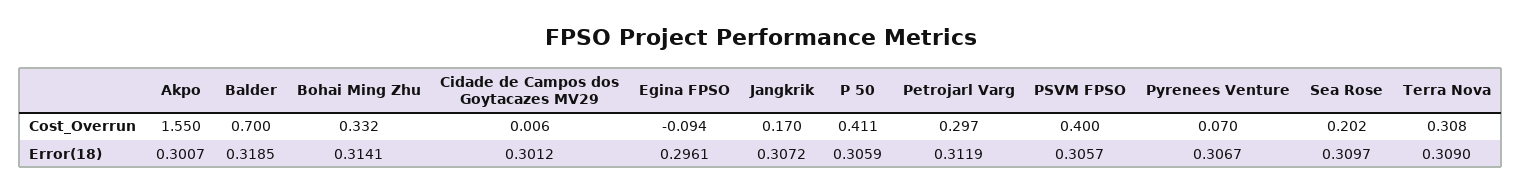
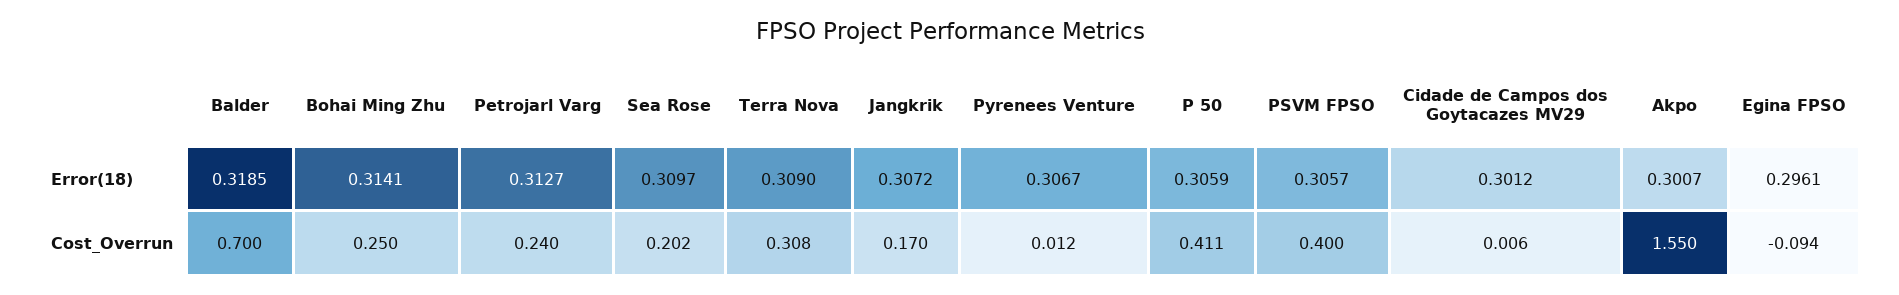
  {
    "Akpo": {
      "Cost_Overrun": 1.55,
      "Error(18)": 0.3007
    },
    "Balder": {
      "Cost_Overrun": 0.7,
      "Error(18)": 0.3185
    },
    "Bohai Ming Zhu": {
-     "Cost_Overrun": 0.332,
+     "Cost_Overrun": 0.25,
      "Error(18)": 0.3141
    },
    "Cidade de Campos dos Goytacazes MV29": {
      "Cost_Overrun": 0.006,
      "Error(18)": 0.3012
    },
    "Egina FPSO": {
      "Cost_Overrun": -0.094,
      "Error(18)": 0.2961
    },
    "Jangkrik": {
      "Cost_Overrun": 0.17,
      "Error(18)": 0.3072
    },
    "P 50": {
      "Cost_Overrun": 0.411,
      "Error(18)": 0.3059
    },
    "Petrojarl Varg": {
-     "Cost_Overrun": 0.297,
+     "Cost_Overrun": 0.24,
-     "Error(18)": 0.3119
+     "Error(18)": 0.3127
    },
    "PSVM FPSO": {
      "Cost_Overrun": 0.4,
      "Error(18)": 0.3057
    },
    "Pyrenees Venture": {
-     "Cost_Overrun": 0.07,
+     "Cost_Overrun": 0.012,
      "Error(18)": 0.3067
    },
    "Sea Rose": {
      "Cost_Overrun": 0.202,
      "Error(18)": 0.3097
    },
    "Terra Nova": {
      "Cost_Overrun": 0.308,
      "Error(18)": 0.309
    }
  }

